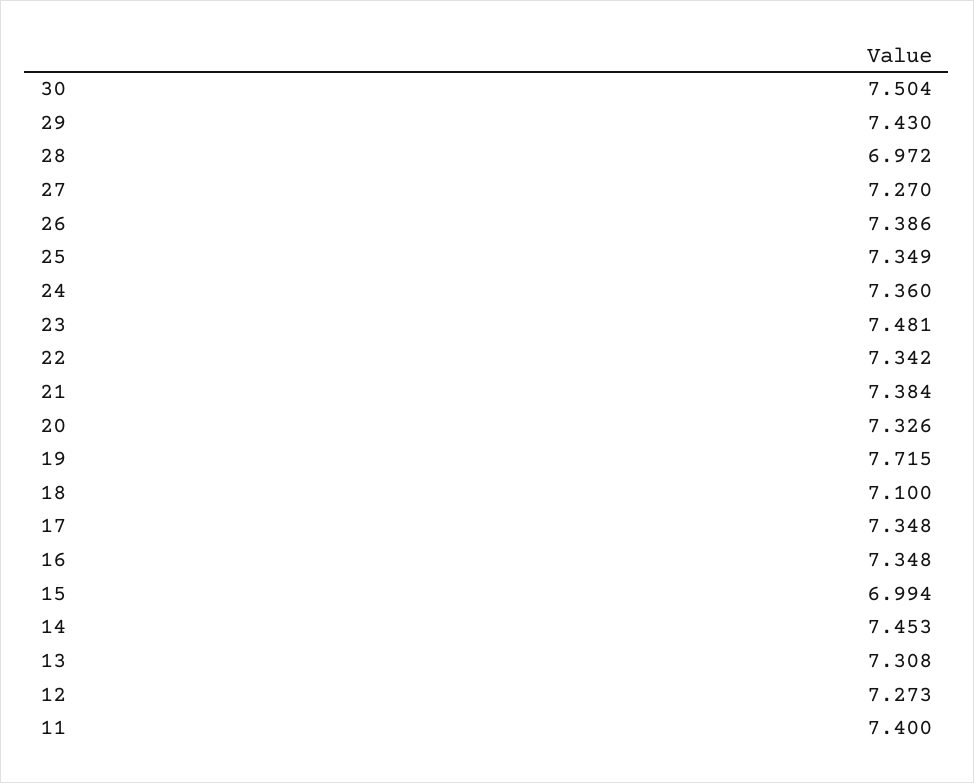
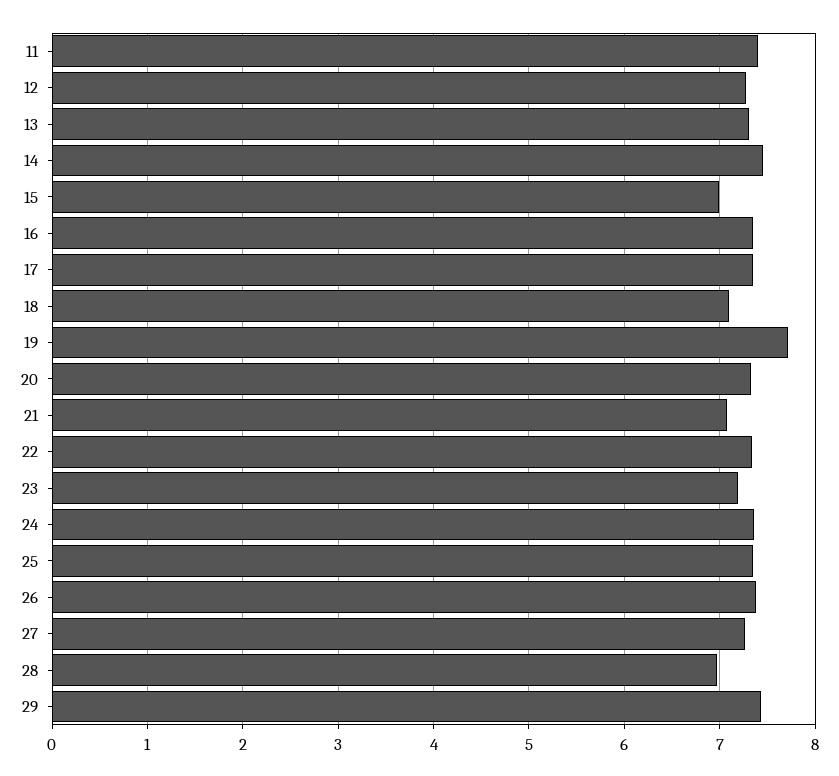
  {
-   "30": 7.504,
    "29": 7.43,
    "28": 6.972,
    "27": 7.27,
    "26": 7.386,
    "25": 7.349,
    "24": 7.36,
-   "23": 7.481,
+   "23": 7.2,
    "22": 7.342,
-   "21": 7.384,
+   "21": 7.1,
    "20": 7.326,
    "19": 7.715,
    "18": 7.1,
    "17": 7.348,
    "16": 7.348,
    "15": 6.994,
    "14": 7.453,
    "13": 7.308,
    "12": 7.273,
    "11": 7.4
  }

